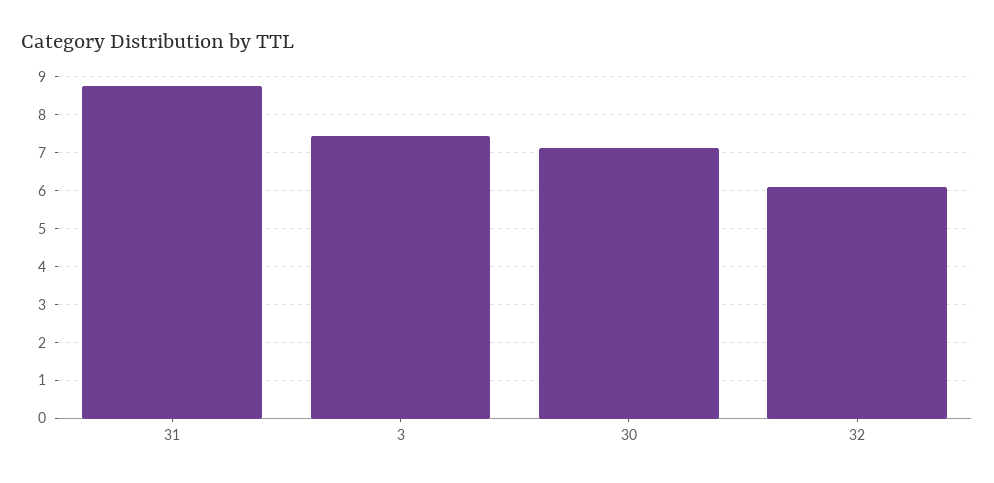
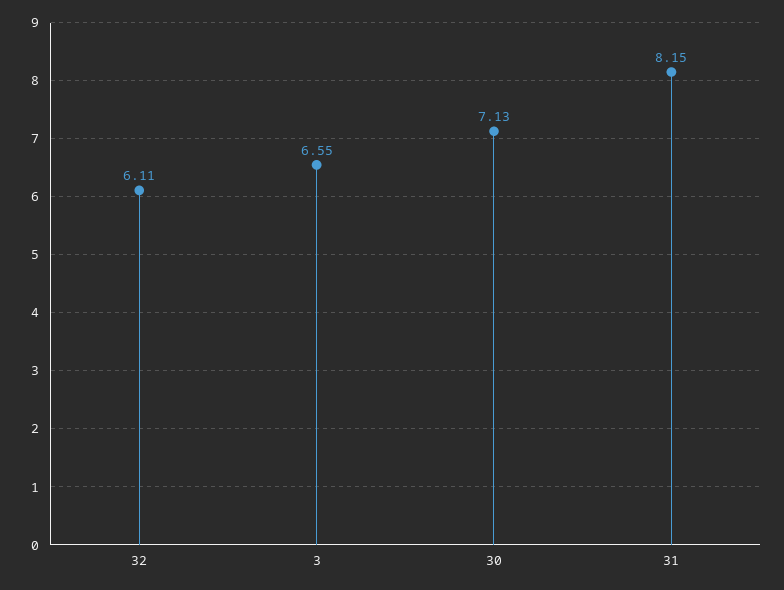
  {
-   "31": 8.8,
+   "31": 8.15,
-   "3": 7.4,
+   "3": 6.55,
    "30": 7.13,
    "32": 6.11
  }

